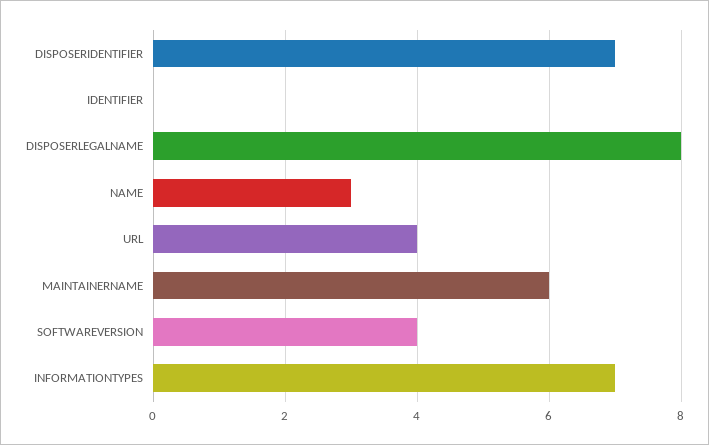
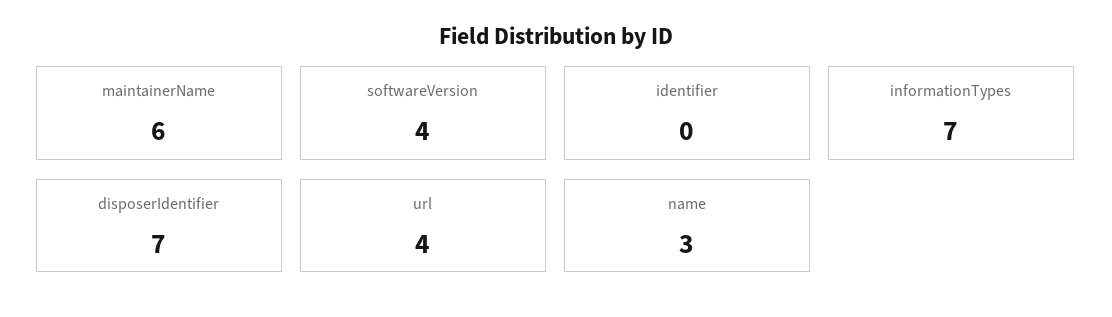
  {
    "DISPOSERIDENTIFIER": 7,
    "IDENTIFIER": 0,
-   "DISPOSERLEGALNAME": 8,
    "NAME": 3,
    "URL": 4,
    "MAINTAINERNAME": 6,
    "SOFTWAREVERSION": 4,
    "INFORMATIONTYPES": 7
  }

